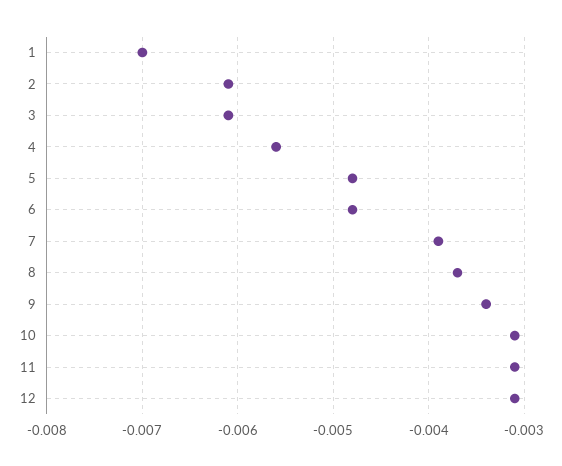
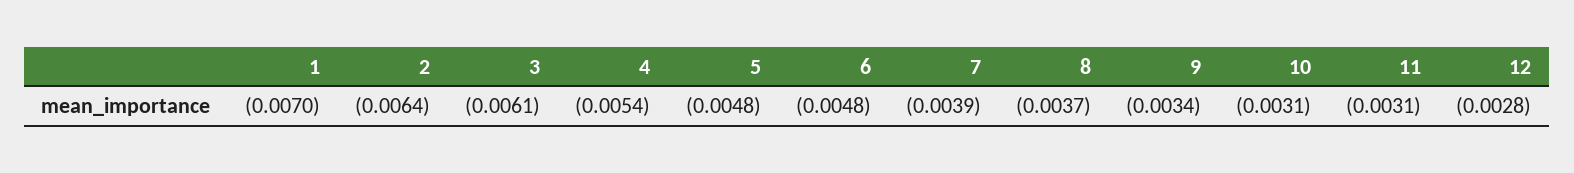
  {
    "1": -0.007,
-   "2": -0.0061,
+   "2": -0.0064,
    "3": -0.0061,
-   "4": -0.0056,
+   "4": -0.0054,
    "5": -0.0048,
    "6": -0.0048,
    "7": -0.0039,
    "8": -0.0037,
    "9": -0.0034,
    "10": -0.0031,
    "11": -0.0031,
-   "12": -0.0031
+   "12": -0.0028
  }

